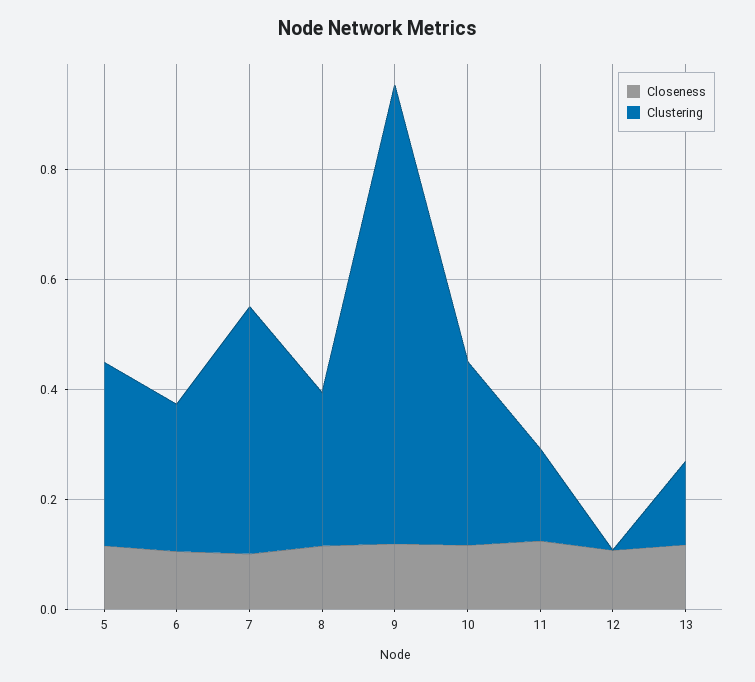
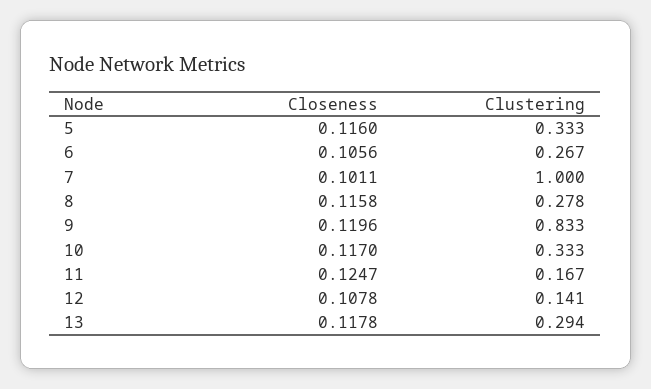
  {
    "Closeness": {
      "5": 0.116,
      "6": 0.1056,
      "7": 0.1011,
      "8": 0.1158,
      "9": 0.1196,
      "10": 0.117,
      "11": 0.1247,
      "12": 0.1078,
      "13": 0.1178
    },
    "Clustering": {
      "5": 0.333,
      "6": 0.267,
-     "7": 0.45,
+     "7": 1,
      "8": 0.278,
      "9": 0.833,
      "10": 0.333,
      "11": 0.167,
-     "12": 0,
+     "12": 0.141,
-     "13": 0.15
+     "13": 0.294
    }
  }

